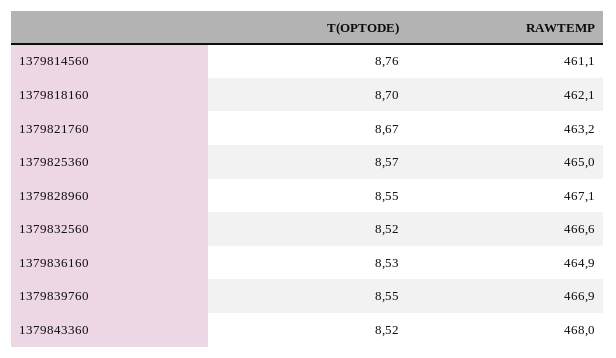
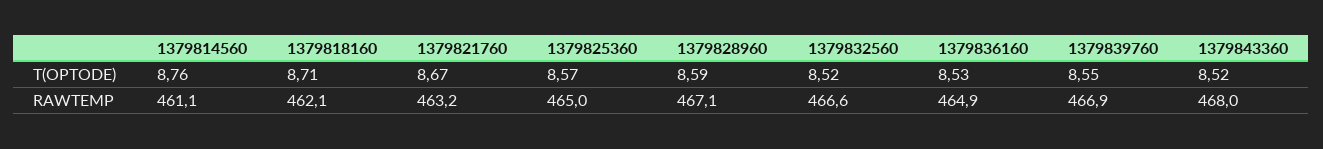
  {
    "T(OPTODE)": {
      "1379814560": 8.76,
-     "1379818160": 8.7,
+     "1379818160": 8.71,
      "1379821760": 8.67,
      "1379825360": 8.57,
-     "1379828960": 8.55,
+     "1379828960": 8.59,
      "1379832560": 8.52,
      "1379836160": 8.53,
      "1379839760": 8.55,
      "1379843360": 8.52
    },
    "RAWTEMP": {
      "1379814560": 461.1,
      "1379818160": 462.1,
      "1379821760": 463.2,
      "1379825360": 465,
      "1379828960": 467.1,
      "1379832560": 466.6,
      "1379836160": 464.9,
      "1379839760": 466.9,
      "1379843360": 468
    }
  }

